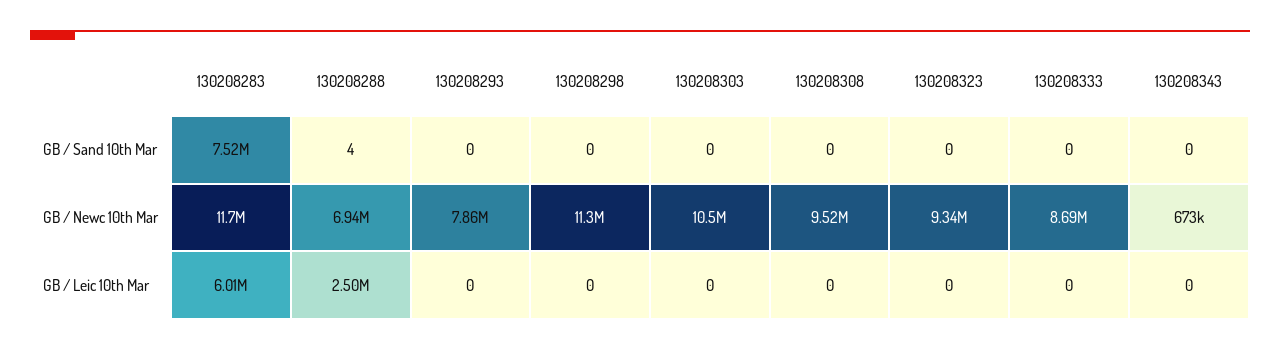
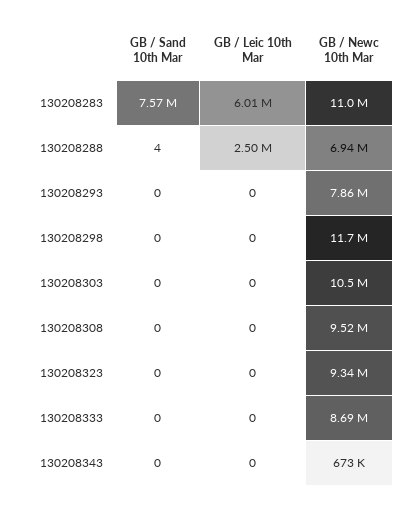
  {
    "130208283": {
-     "GB / Sand 10th Mar": 7520000,
+     "GB / Sand 10th Mar": 7570000,
-     "GB / Newc 10th Mar": 11700000,
+     "GB / Newc 10th Mar": 11000000,
      "GB / Leic 10th Mar": 6010000
    },
    "130208288": {
      "GB / Sand 10th Mar": 4,
      "GB / Newc 10th Mar": 6940000,
      "GB / Leic 10th Mar": 2500000
    },
    "130208293": {
      "GB / Sand 10th Mar": 0,
      "GB / Newc 10th Mar": 7860000,
      "GB / Leic 10th Mar": 0
    },
    "130208298": {
      "GB / Sand 10th Mar": 0,
-     "GB / Newc 10th Mar": 11300000,
+     "GB / Newc 10th Mar": 11700000,
      "GB / Leic 10th Mar": 0
    },
    "130208303": {
      "GB / Sand 10th Mar": 0,
      "GB / Newc 10th Mar": 10500000,
      "GB / Leic 10th Mar": 0
    },
    "130208308": {
      "GB / Sand 10th Mar": 0,
      "GB / Newc 10th Mar": 9520000,
      "GB / Leic 10th Mar": 0
    },
    "130208323": {
      "GB / Sand 10th Mar": 0,
      "GB / Newc 10th Mar": 9340000,
      "GB / Leic 10th Mar": 0
    },
    "130208333": {
      "GB / Sand 10th Mar": 0,
      "GB / Newc 10th Mar": 8690000,
      "GB / Leic 10th Mar": 0
    },
    "130208343": {
      "GB / Sand 10th Mar": 0,
      "GB / Newc 10th Mar": 673000,
      "GB / Leic 10th Mar": 0
    }
  }

